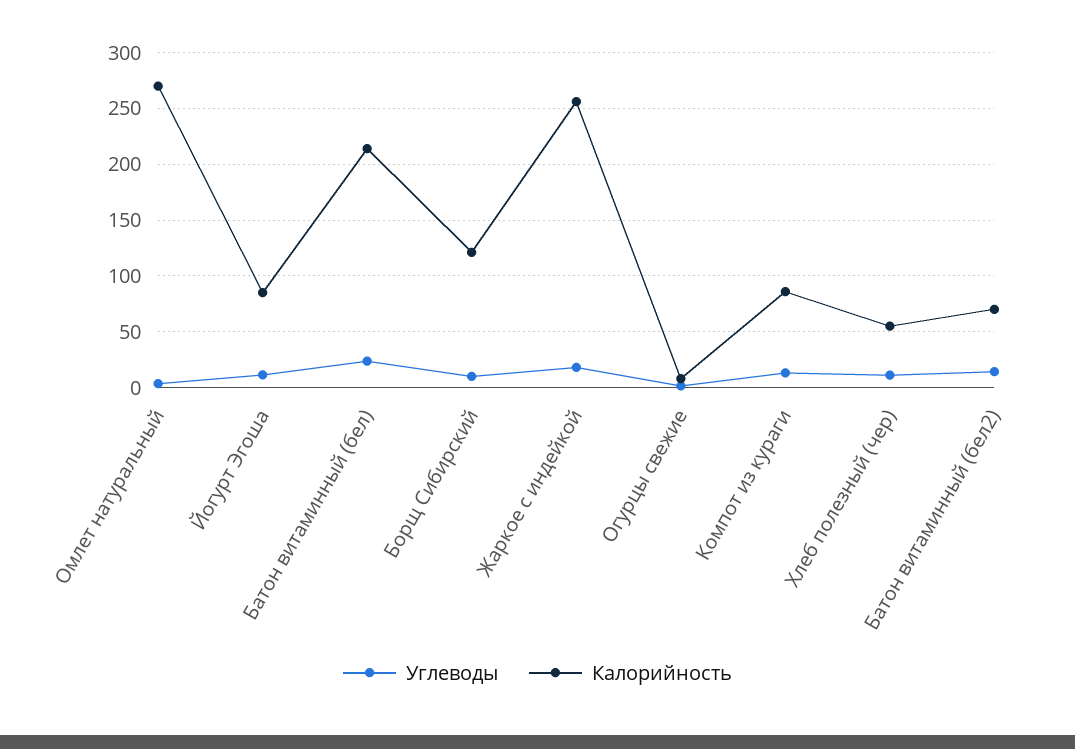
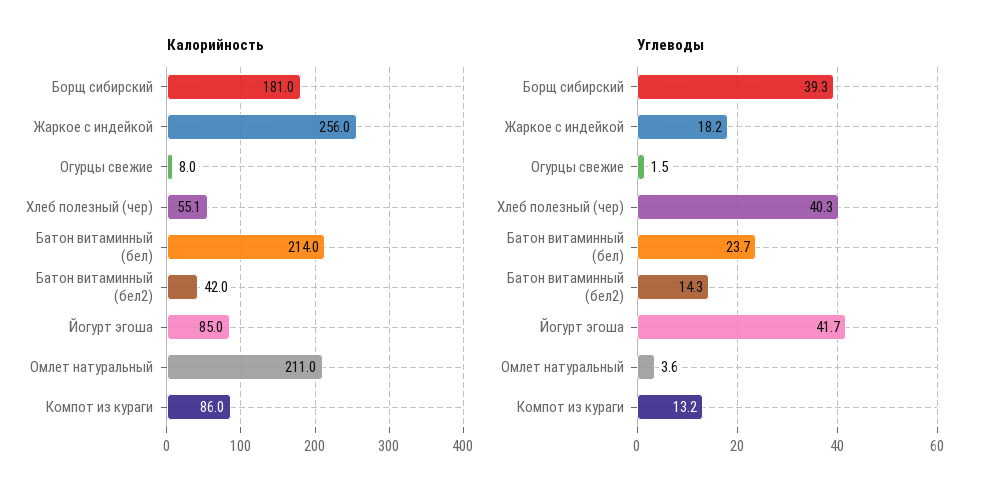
  {
    "Углеводы": {
      "Омлет натуральный": 3.6,
-     "Йогурт Эгоша": 10,
+     "Йогурт Эгоша": 41.7,
      "Батон витаминный (бел)": 23.7,
-     "Борщ Сибирский": 10,
+     "Борщ Сибирский": 39.3,
      "Жаркое с индейкой": 18.2,
      "Огурцы свежие": 1.5,
      "Компот из кураги": 13.2,
-     "Хлеб полезный (чер)": 10,
+     "Хлеб полезный (чер)": 40.3,
      "Батон витаминный (бел2)": 14.3
    },
    "Калорийность": {
-     "Омлет натуральный": 270,
+     "Омлет натуральный": 211,
      "Йогурт Эгоша": 85,
      "Батон витаминный (бел)": 214,
-     "Борщ Сибирский": 120,
+     "Борщ Сибирский": 181,
      "Жаркое с индейкой": 256,
      "Огурцы свежие": 8,
      "Компот из кураги": 86,
      "Хлеб полезный (чер)": 55.1,
-     "Батон витаминный (бел2)": 70
+     "Батон витаминный (бел2)": 42
    }
  }

